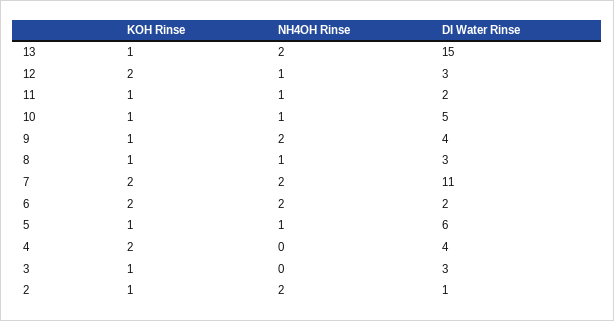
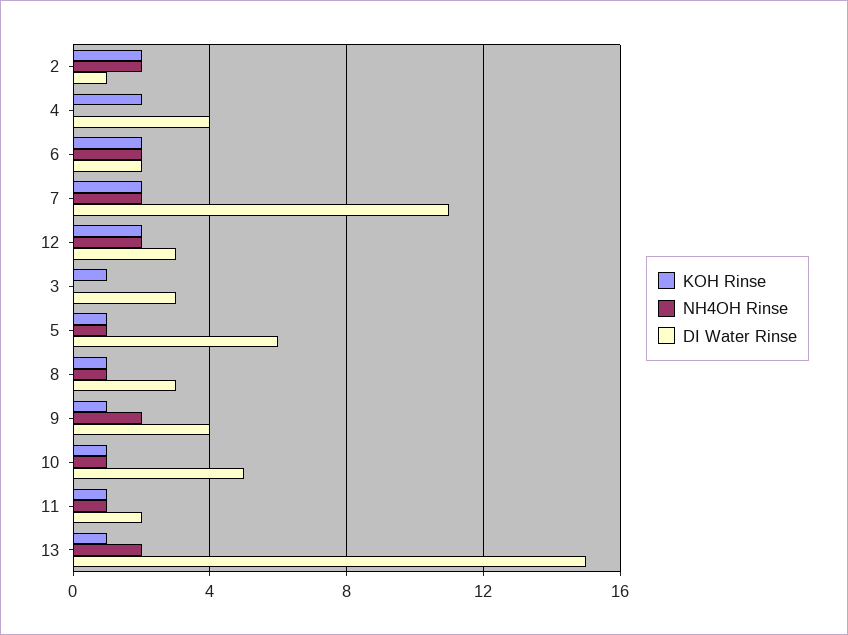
  {
    "KOH Rinse": {
      "13": 1,
      "12": 2,
      "11": 1,
      "10": 1,
      "9": 1,
      "8": 1,
      "7": 2,
      "6": 2,
      "5": 1,
      "4": 2,
      "3": 1,
-     "2": 1
+     "2": 2
    },
    "NH4OH Rinse": {
      "13": 2,
-     "12": 1,
+     "12": 2,
      "11": 1,
      "10": 1,
      "9": 2,
      "8": 1,
      "7": 2,
      "6": 2,
      "5": 1,
      "4": 0,
      "3": 0,
      "2": 2
    },
    "DI Water Rinse": {
      "13": 15,
      "12": 3,
      "11": 2,
      "10": 5,
      "9": 4,
      "8": 3,
      "7": 11,
      "6": 2,
      "5": 6,
      "4": 4,
      "3": 3,
      "2": 1
    }
  }

